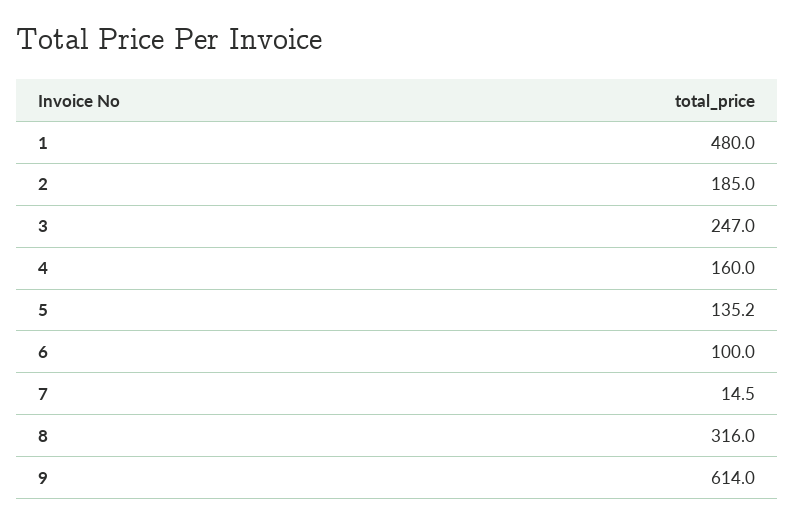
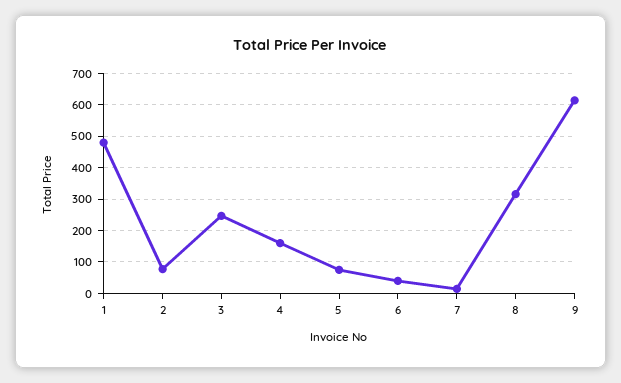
  {
    "1": 480,
-   "2": 185,
+   "2": 80,
    "3": 247,
    "4": 160,
-   "5": 135.2,
+   "5": 80,
-   "6": 100,
+   "6": 40,
    "7": 14.5,
    "8": 316,
    "9": 614
  }

